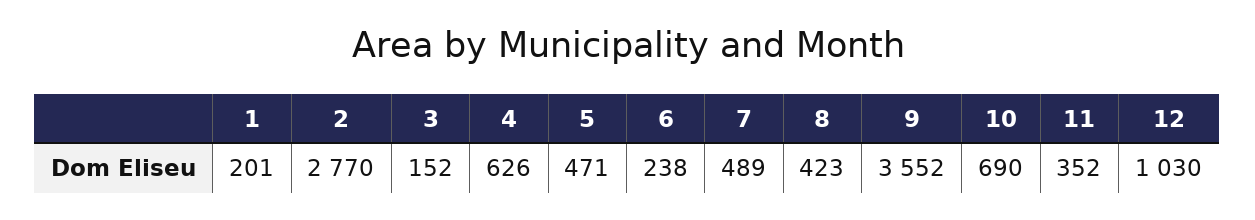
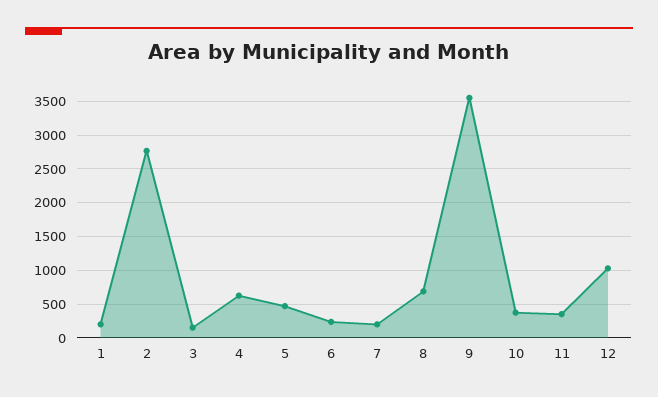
  {
    "1": 201,
    "2": 2770,
    "3": 152,
    "4": 626,
    "5": 471,
    "6": 238,
-   "7": 489,
+   "7": 200,
-   "8": 423,
+   "8": 700,
    "9": 3552,
-   "10": 690,
+   "10": 400,
    "11": 352,
    "12": 1030
  }

